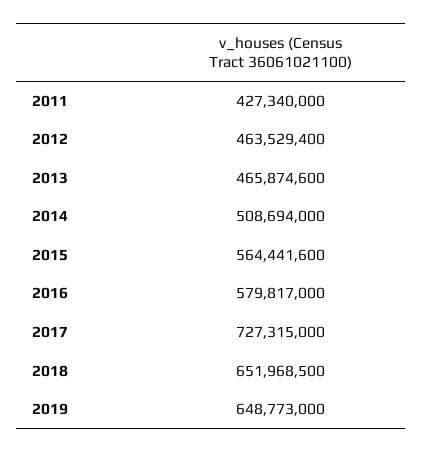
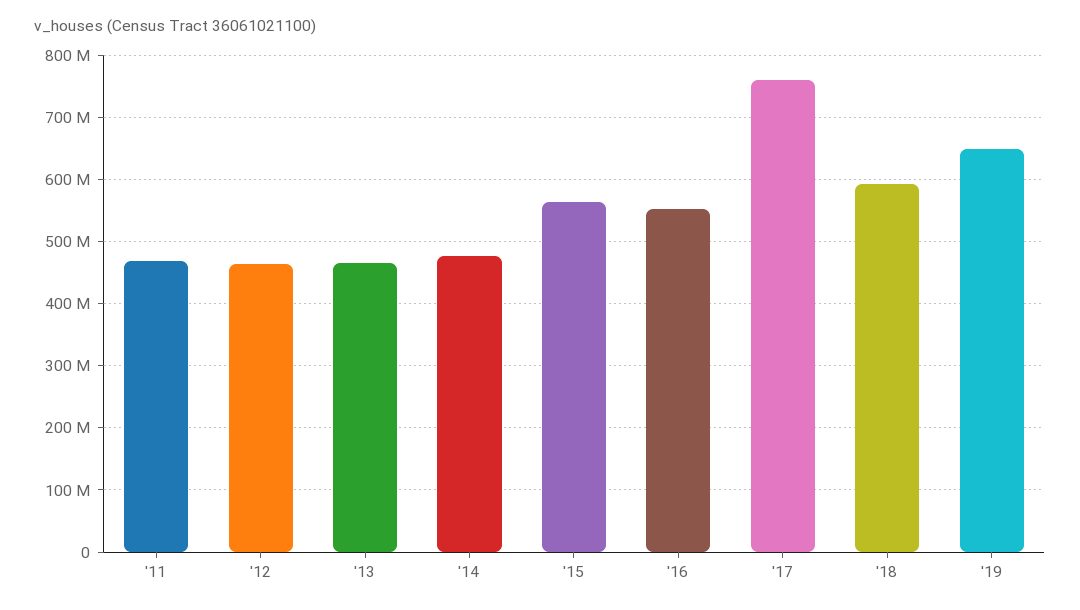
  {
-   "2011": 427340000,
+   "2011": 470000000,
    "2012": 463529400,
    "2013": 465874600,
-   "2014": 508694000,
+   "2014": 480000000,
    "2015": 564441600,
-   "2016": 579817000,
+   "2016": 550000000,
-   "2017": 727315000,
+   "2017": 760000000,
-   "2018": 651968500,
+   "2018": 590000000,
    "2019": 648773000
  }

